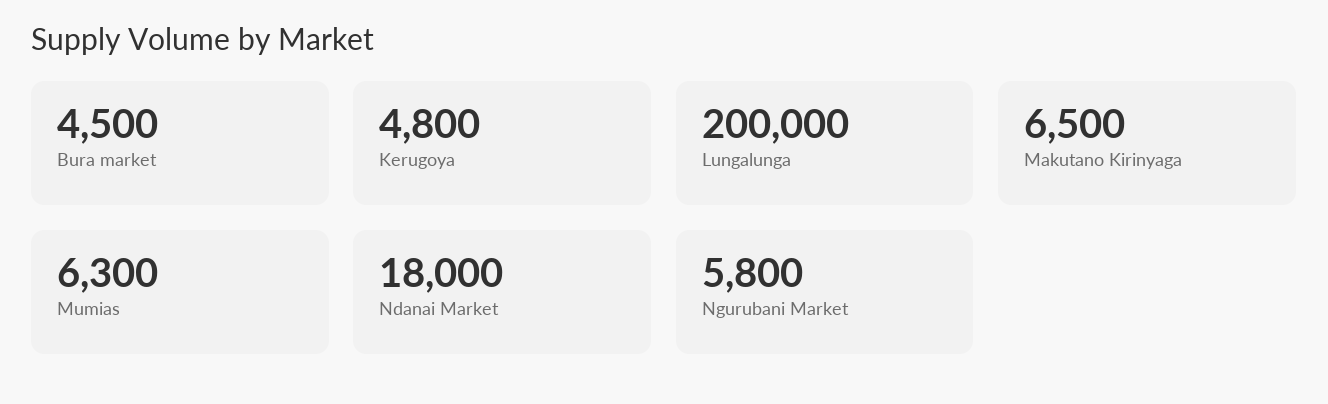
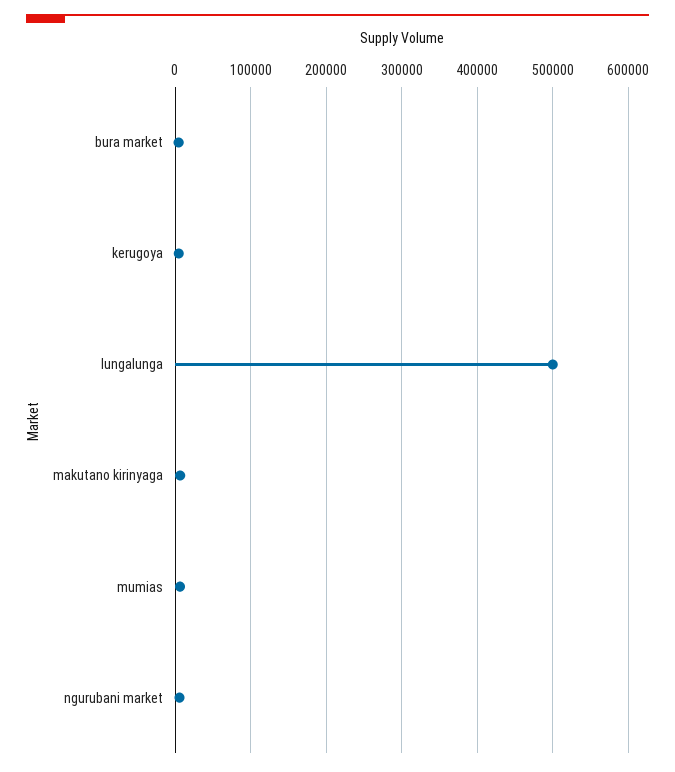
  {
    "Bura market": 4500,
    "Kerugoya": 4800,
-   "Lungalunga": 200000,
+   "Lungalunga": 500000,
    "Makutano Kirinyaga": 6500,
    "Mumias": 6300,
-   "Ndanai Market": 18000,
    "Ngurubani Market": 5800
  }

